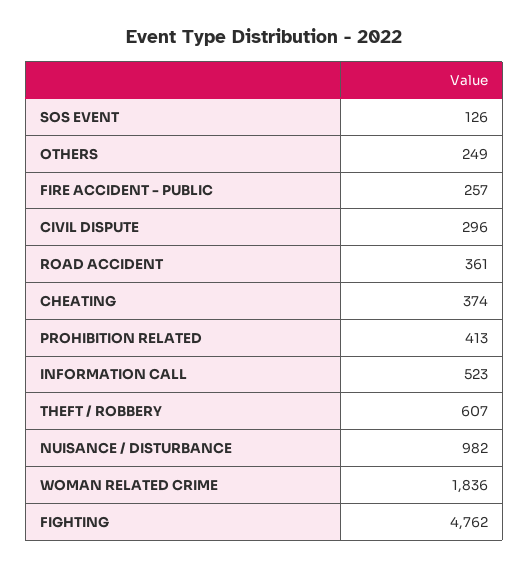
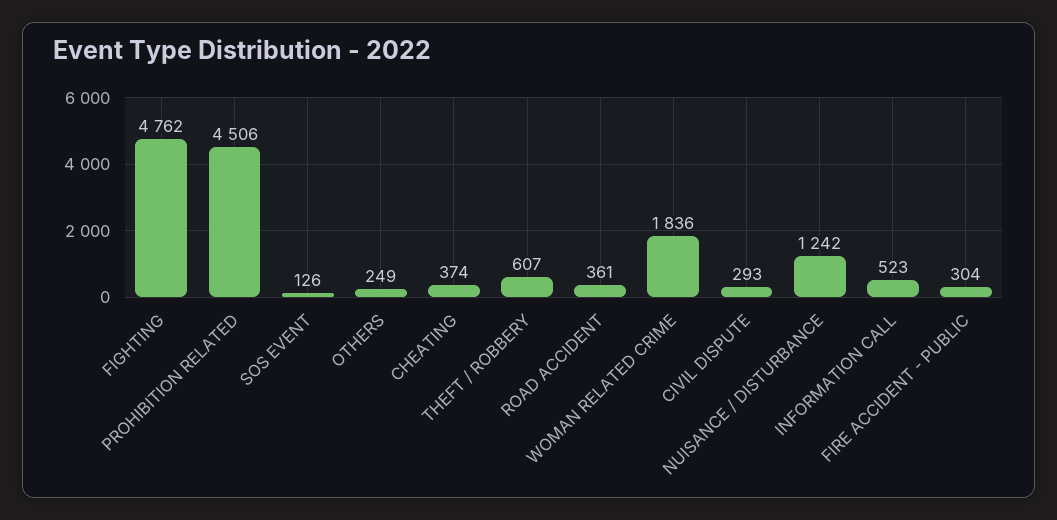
  {
    "SOS EVENT": 126,
    "OTHERS": 249,
-   "FIRE ACCIDENT - PUBLIC": 257,
+   "FIRE ACCIDENT - PUBLIC": 304,
-   "CIVIL DISPUTE": 296,
+   "CIVIL DISPUTE": 293,
    "ROAD ACCIDENT": 361,
    "CHEATING": 374,
-   "PROHIBITION RELATED": 413,
+   "PROHIBITION RELATED": 4506,
    "INFORMATION CALL": 523,
    "THEFT / ROBBERY": 607,
-   "NUISANCE / DISTURBANCE": 982,
+   "NUISANCE / DISTURBANCE": 1242,
    "WOMAN RELATED CRIME": 1836,
    "FIGHTING": 4762
  }

